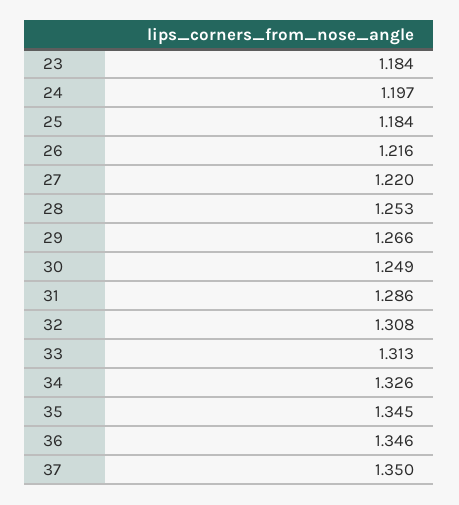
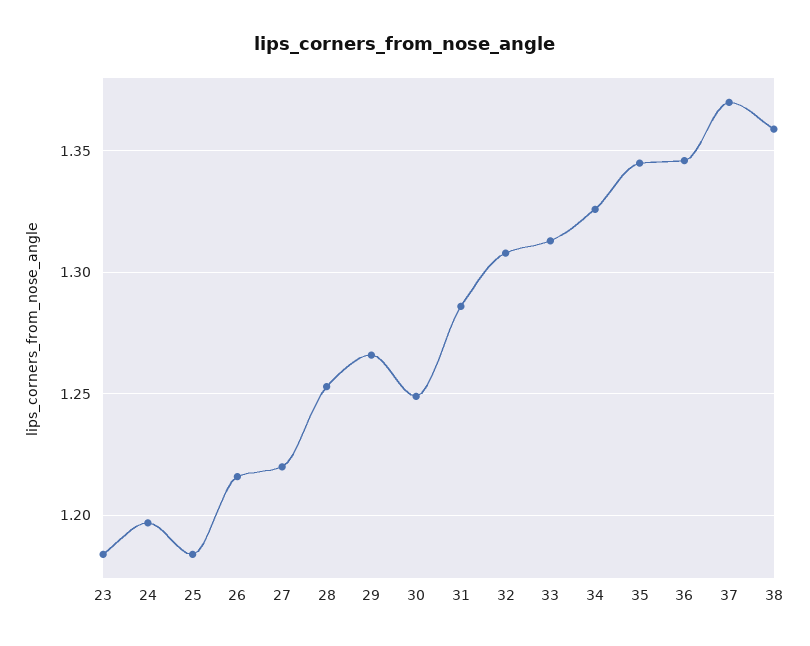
  {
    "23": 1.184,
    "24": 1.197,
    "25": 1.184,
    "26": 1.216,
    "27": 1.22,
    "28": 1.253,
    "29": 1.266,
    "30": 1.249,
    "31": 1.286,
    "32": 1.308,
    "33": 1.313,
    "34": 1.326,
    "35": 1.345,
    "36": 1.346,
-   "37": 1.35
+   "37": 1.37,
+   "38": 1.36
  }

